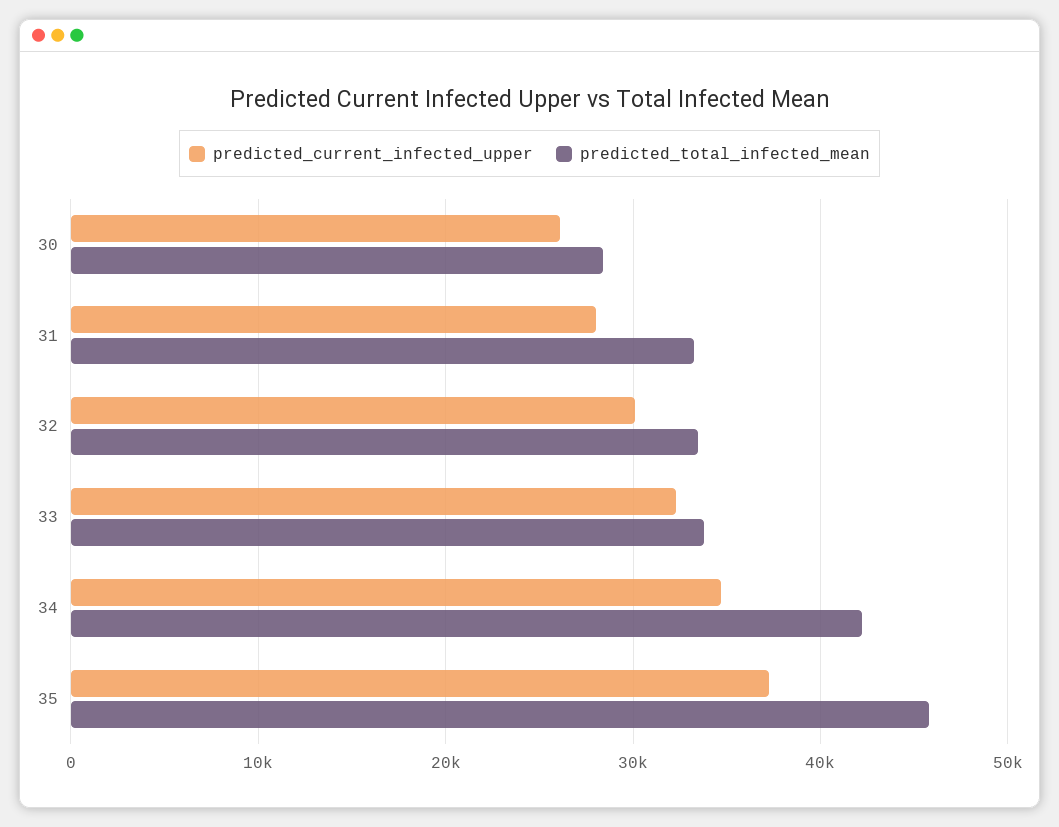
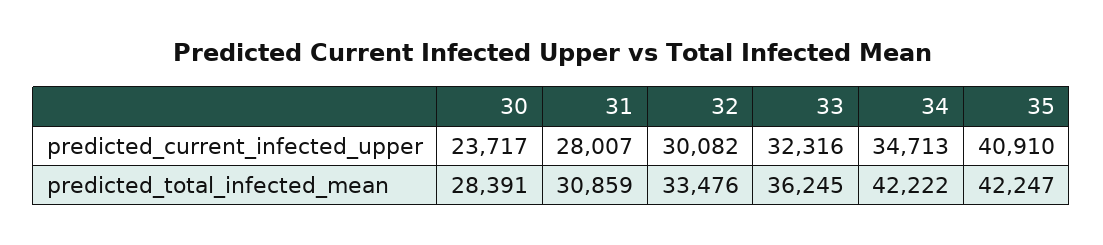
  {
    "predicted_current_infected_upper": {
-     "30": 26000,
+     "30": 23717,
      "31": 28007,
      "32": 30082,
      "33": 32316,
      "34": 34713,
-     "35": 37000
+     "35": 40910
    },
    "predicted_total_infected_mean": {
      "30": 28391,
-     "31": 33000,
+     "31": 30859,
      "32": 33476,
-     "33": 34000,
+     "33": 36245,
      "34": 42222,
-     "35": 46000
+     "35": 42247
    }
  }

